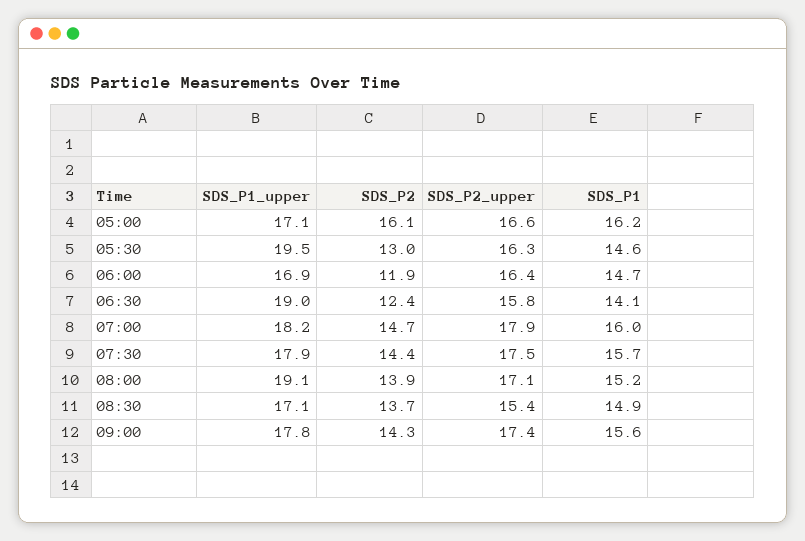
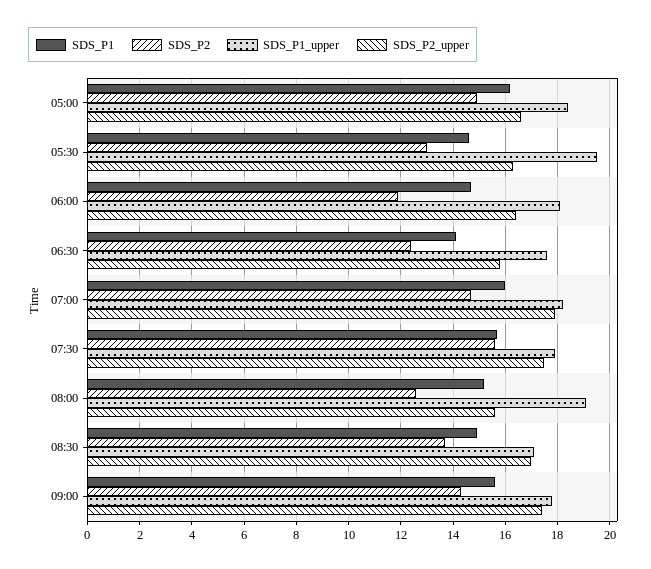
  {
    "SDS_P1_upper": {
-     "05:00": 17.1,
+     "05:00": 18.5,
      "05:30": 19.5,
-     "06:00": 16.9,
+     "06:00": 18,
-     "06:30": 19,
+     "06:30": 17.5,
      "07:00": 18.2,
      "07:30": 17.9,
      "08:00": 19.1,
      "08:30": 17.1,
      "09:00": 17.8
    },
    "SDS_P2": {
-     "05:00": 16.1,
+     "05:00": 15,
      "05:30": 13,
      "06:00": 11.9,
      "06:30": 12.4,
      "07:00": 14.7,
-     "07:30": 14.4,
+     "07:30": 15.5,
-     "08:00": 13.9,
+     "08:00": 12.5,
      "08:30": 13.7,
      "09:00": 14.3
    },
    "SDS_P2_upper": {
      "05:00": 16.6,
      "05:30": 16.3,
      "06:00": 16.4,
      "06:30": 15.8,
      "07:00": 17.9,
      "07:30": 17.5,
-     "08:00": 17.1,
+     "08:00": 15.5,
-     "08:30": 15.4,
+     "08:30": 17,
      "09:00": 17.4
    },
    "SDS_P1": {
      "05:00": 16.2,
      "05:30": 14.6,
      "06:00": 14.7,
      "06:30": 14.1,
      "07:00": 16,
      "07:30": 15.7,
      "08:00": 15.2,
      "08:30": 14.9,
      "09:00": 15.6
    }
  }

